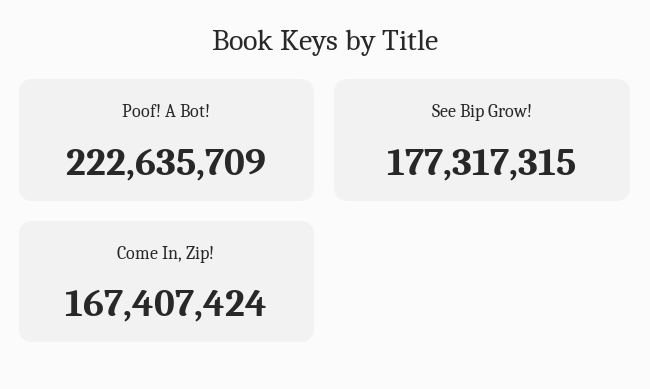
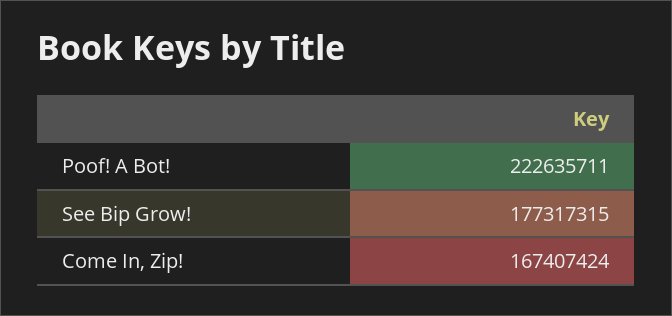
  {
-   "Poof! A Bot!": 222635709,
+   "Poof! A Bot!": 222635711,
    "See Bip Grow!": 177317315,
    "Come In, Zip!": 167407424
  }

